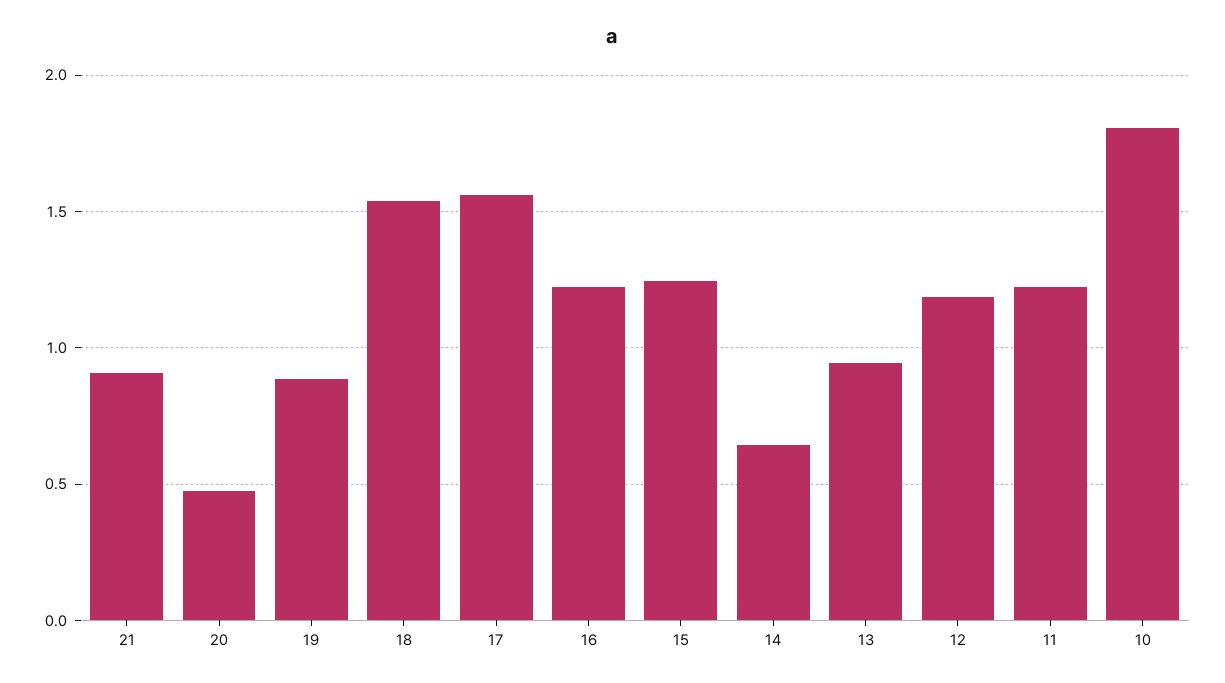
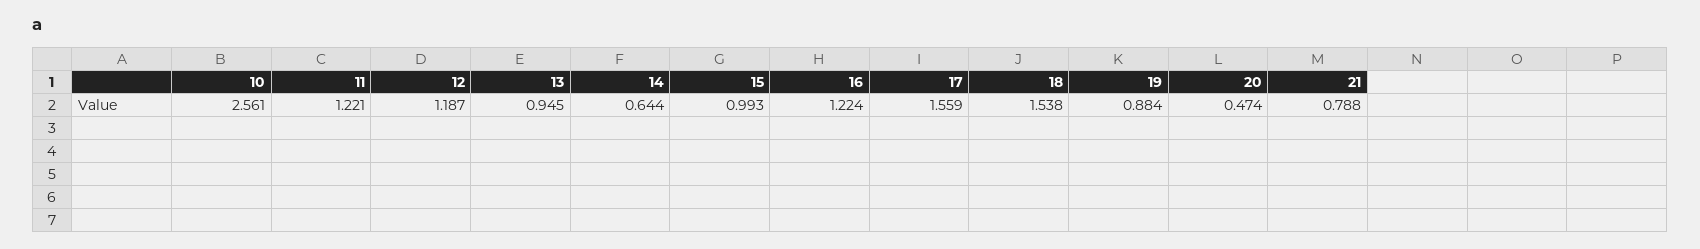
  {
-   "21": 0.9,
+   "21": 0.788,
    "20": 0.474,
    "19": 0.884,
    "18": 1.538,
    "17": 1.559,
    "16": 1.224,
-   "15": 1.25,
+   "15": 0.993,
    "14": 0.644,
    "13": 0.945,
    "12": 1.187,
    "11": 1.221,
-   "10": 1.8
+   "10": 2.561
  }

